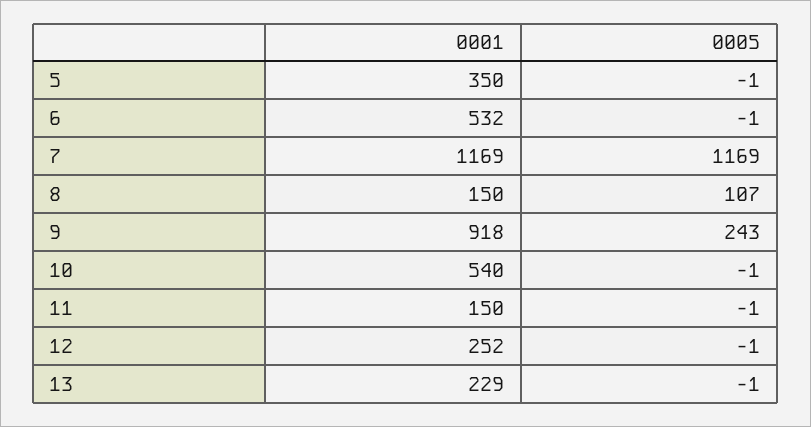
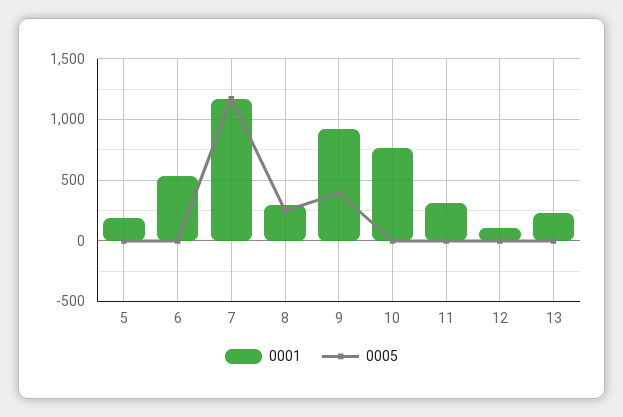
  {
    "0001": {
-     "5": 350,
+     "5": 200,
      "6": 532,
      "7": 1169,
-     "8": 150,
+     "8": 300,
      "9": 918,
-     "10": 540,
+     "10": 750,
-     "11": 150,
+     "11": 300,
-     "12": 252,
+     "12": 100,
      "13": 229
    },
    "0005": {
      "5": -1,
      "6": -1,
      "7": 1169,
-     "8": 107,
+     "8": 250,
-     "9": 243,
+     "9": 400,
      "10": -1,
      "11": -1,
      "12": -1,
      "13": -1
    }
  }

